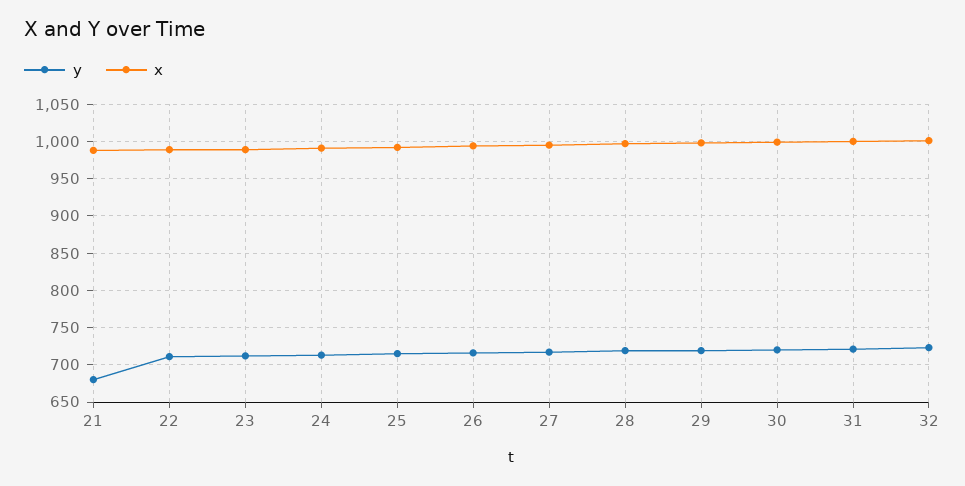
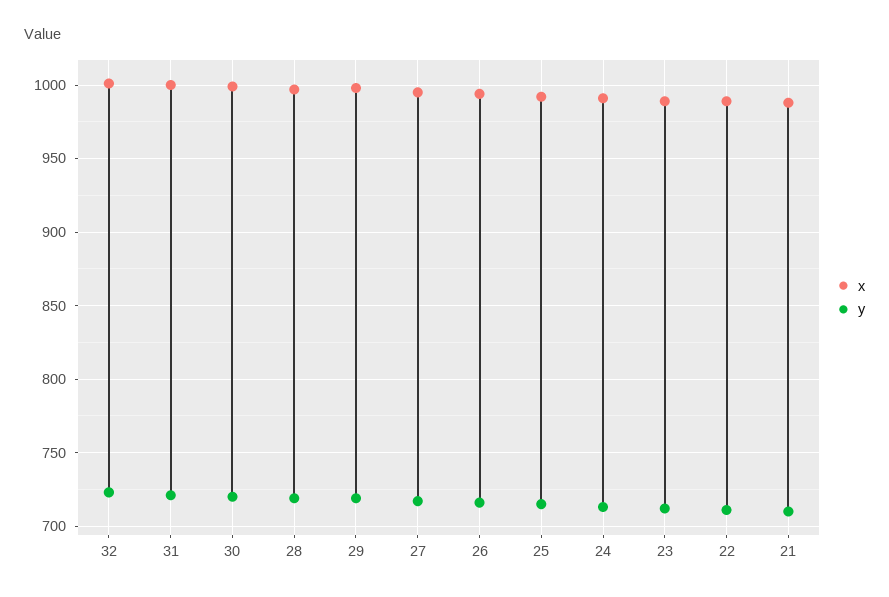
  {
    "y": {
-     "21": 680,
+     "21": 710,
      "22": 710,
      "23": 710,
      "24": 715,
      "25": 715,
      "26": 715,
      "27": 715,
      "28": 720,
      "29": 720,
      "30": 720,
      "31": 720,
      "32": 725
    },
    "x": {
      "21": 990,
      "22": 990,
      "23": 990,
      "24": 990,
      "25": 990,
      "26": 995,
      "27": 995,
      "28": 995,
      "29": 1000,
      "30": 1000,
      "31": 1000,
      "32": 1000
    }
  }

